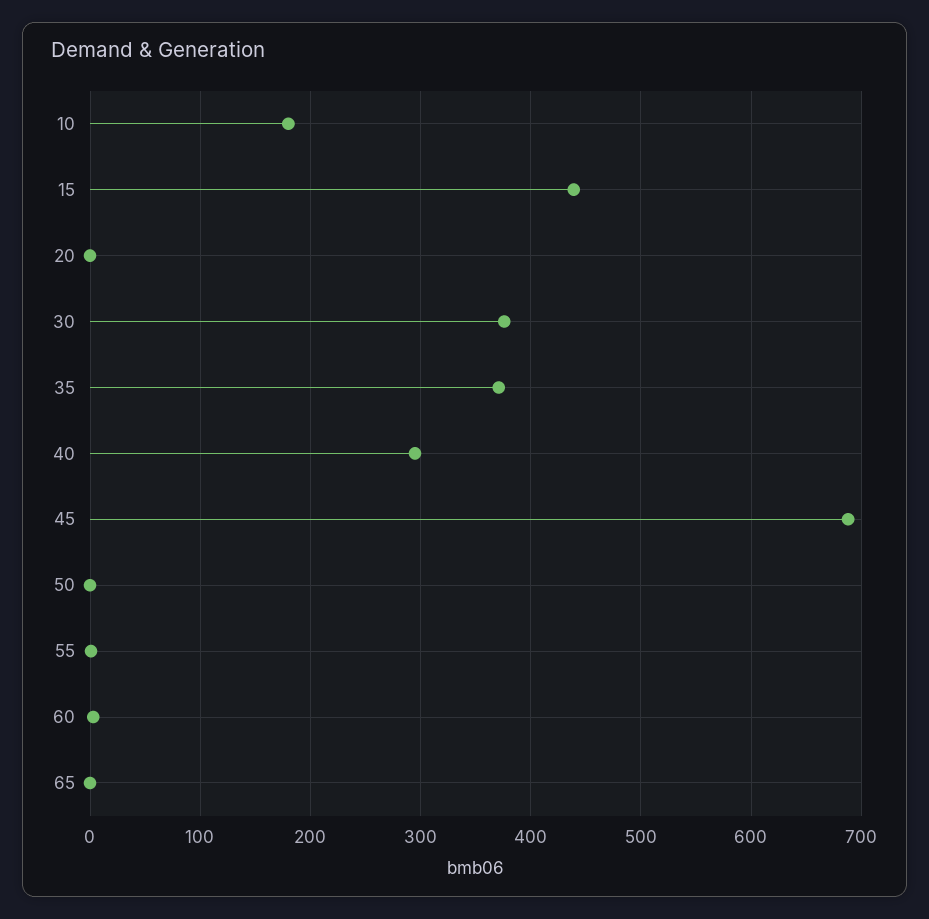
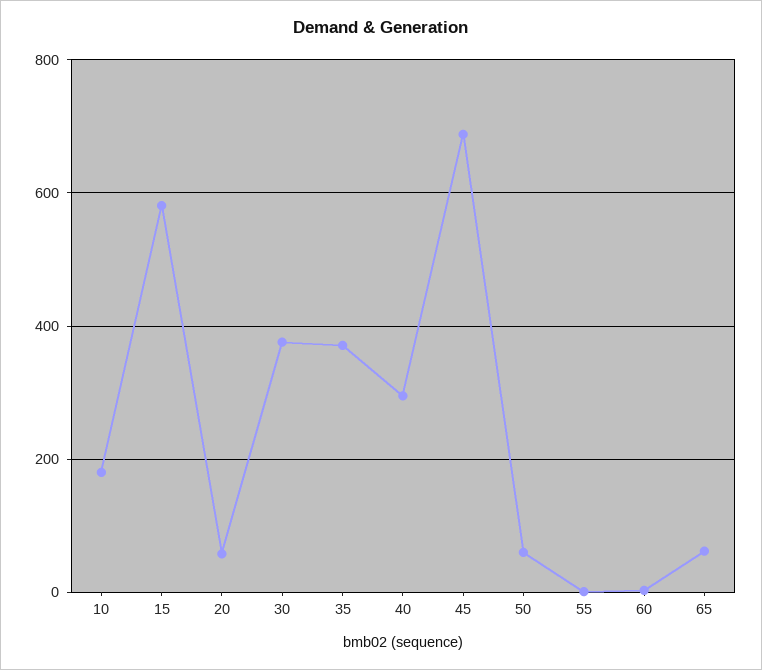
  {
    "10": 180,
-   "15": 440,
+   "15": 580,
-   "20": 0,
+   "20": 60,
    "30": 380,
    "35": 370,
    "40": 300,
    "45": 690,
-   "50": 0,
+   "50": 60,
    "55": 0,
    "60": 0,
-   "65": 0
+   "65": 60
  }

